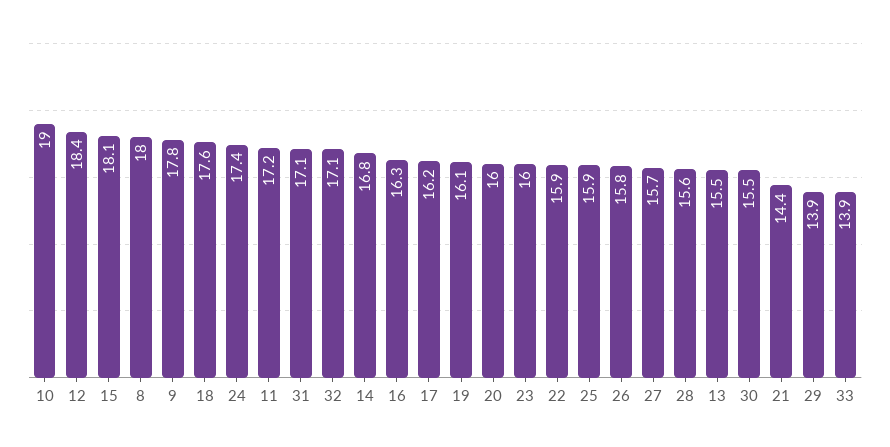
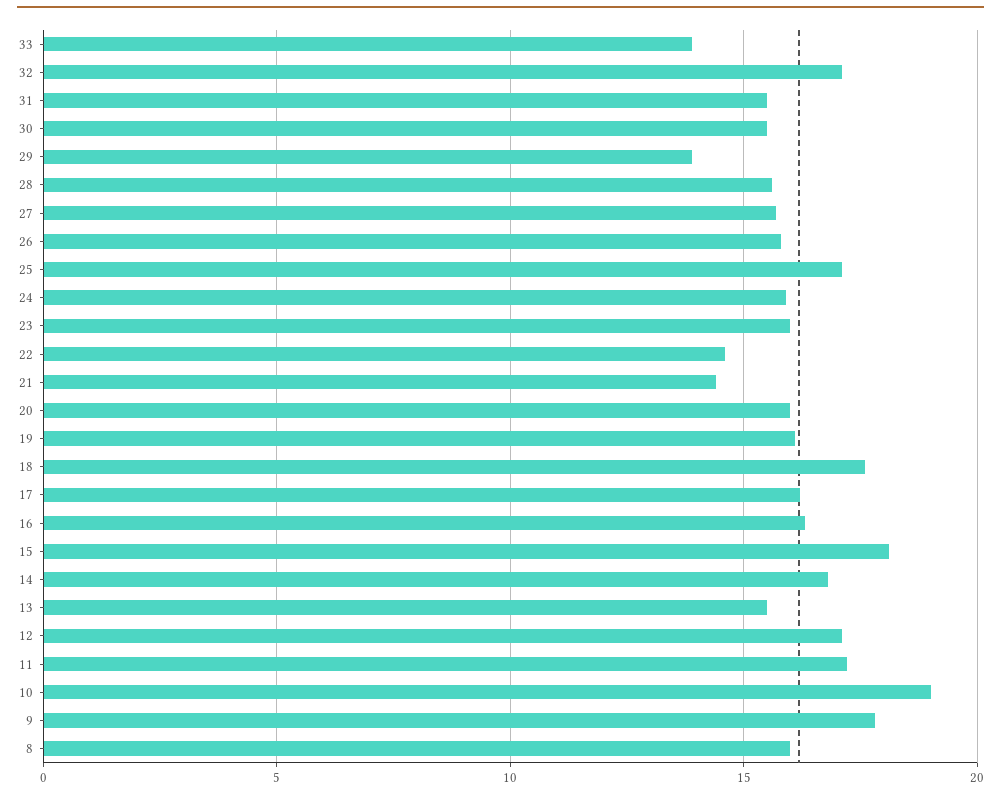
  {
    "10": 19,
-   "12": 18.4,
+   "12": 17,
    "15": 18.1,
-   "8": 18,
+   "8": 16,
    "9": 17.8,
    "18": 17.6,
-   "24": 17.4,
+   "24": 16,
    "11": 17.2,
-   "31": 17.1,
+   "31": 15.5,
    "32": 17.1,
    "14": 16.8,
    "16": 16.3,
    "17": 16.2,
    "19": 16.1,
    "20": 16,
    "23": 16,
-   "22": 15.9,
+   "22": 14.5,
-   "25": 15.9,
+   "25": 17,
    "26": 15.8,
    "27": 15.7,
    "28": 15.6,
    "13": 15.5,
    "30": 15.5,
    "21": 14.4,
    "29": 13.9,
    "33": 13.9
  }

